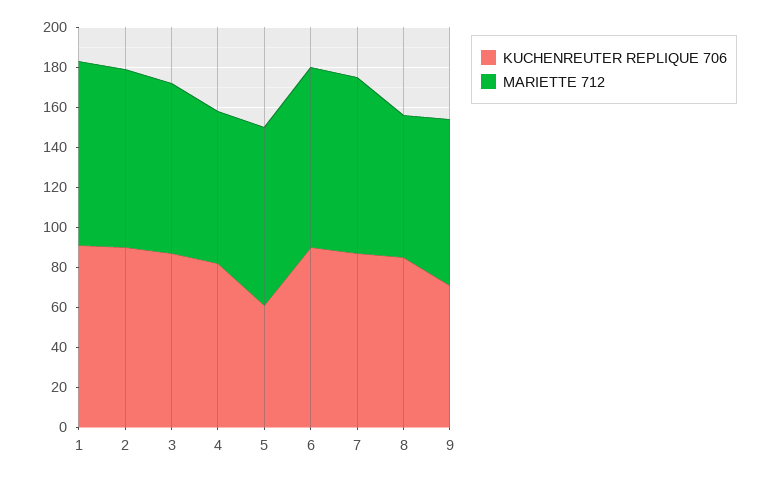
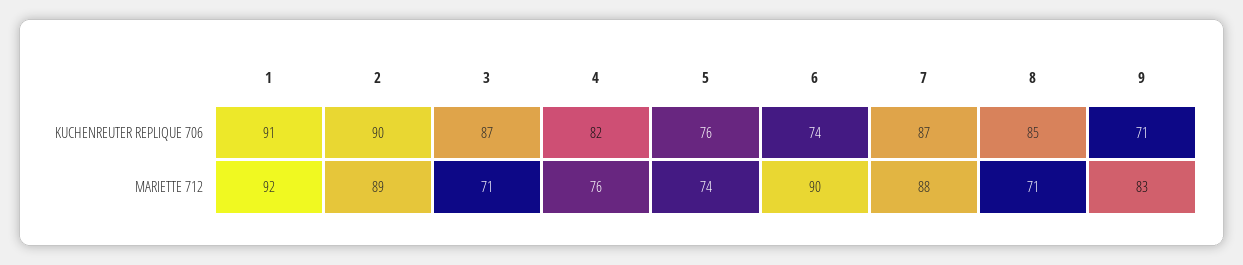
  {
    "KUCHENREUTER REPLIQUE 706": {
      "1": 91,
      "2": 90,
      "3": 87,
      "4": 82,
-     "5": 60,
+     "5": 76,
-     "6": 90,
+     "6": 74,
      "7": 87,
      "8": 85,
      "9": 71
    },
    "MARIETTE 712": {
      "1": 92,
      "2": 89,
-     "3": 85,
+     "3": 71,
      "4": 76,
-     "5": 90,
+     "5": 74,
      "6": 90,
      "7": 88,
      "8": 71,
      "9": 83
    }
  }

